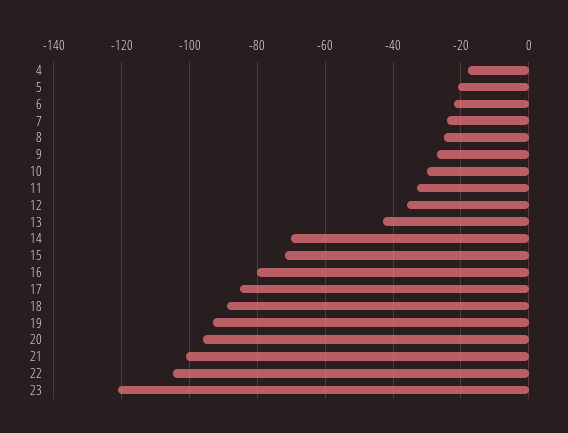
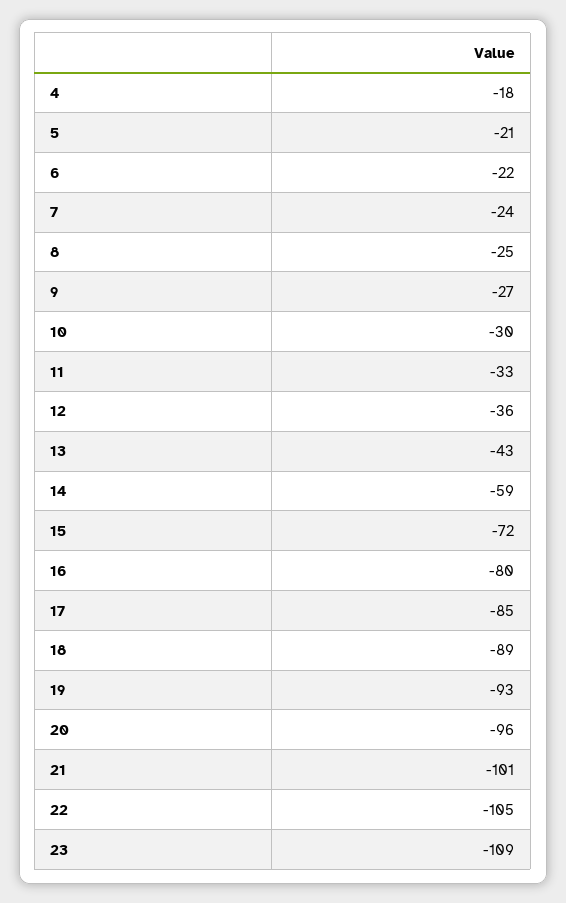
  {
    "4": -18,
    "5": -21,
    "6": -22,
    "7": -24,
    "8": -25,
    "9": -27,
    "10": -30,
    "11": -33,
    "12": -36,
    "13": -43,
-   "14": -70,
+   "14": -59,
    "15": -72,
    "16": -80,
    "17": -85,
    "18": -89,
    "19": -93,
    "20": -96,
    "21": -101,
    "22": -105,
-   "23": -120
+   "23": -109
  }

